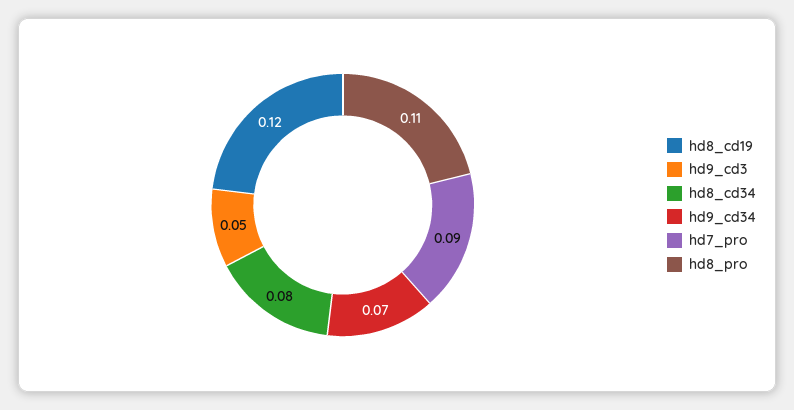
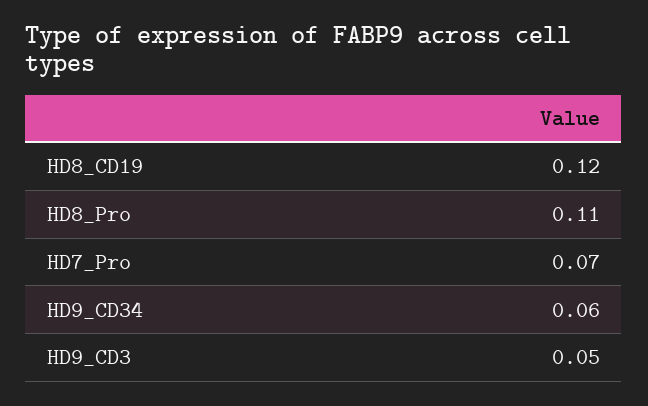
  {
    "hd8_cd19": 0.12,
    "hd9_cd3": 0.05,
-   "hd8_cd34": 0.08,
-   "hd9_cd34": 0.07,
+   "hd9_cd34": 0.06,
-   "hd7_pro": 0.09,
+   "hd7_pro": 0.07,
    "hd8_pro": 0.11
  }

